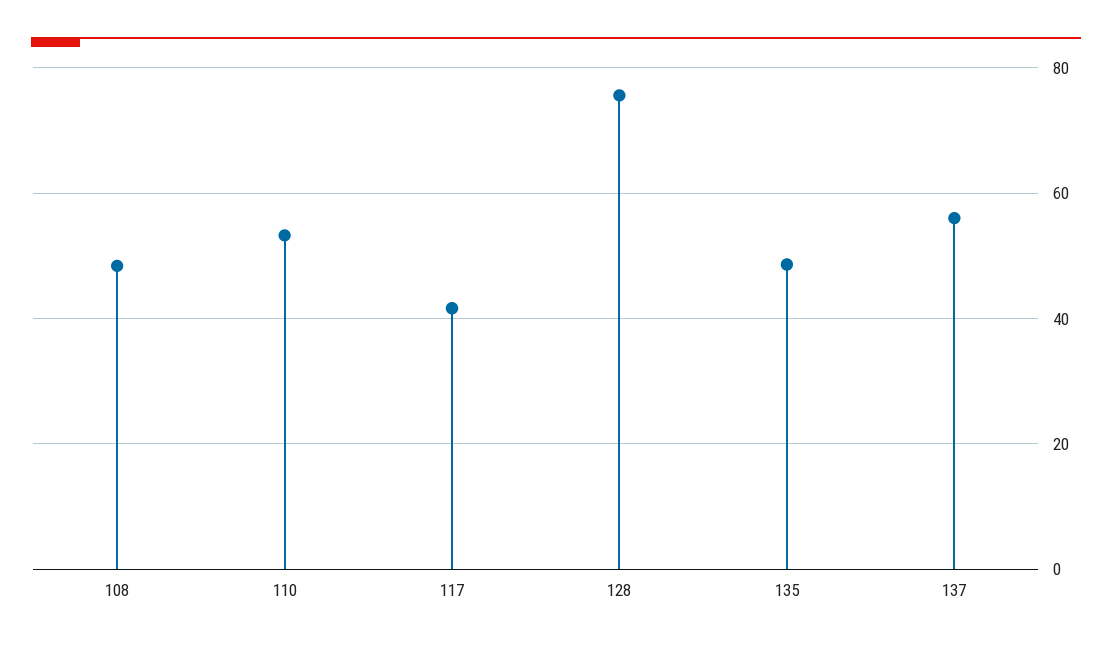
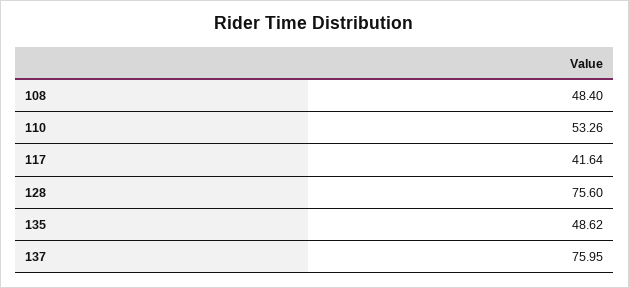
  {
    "108": 48.4,
    "110": 53.26,
    "117": 41.64,
    "128": 75.6,
    "135": 48.62,
-   "137": 56
+   "137": 75.95
  }

